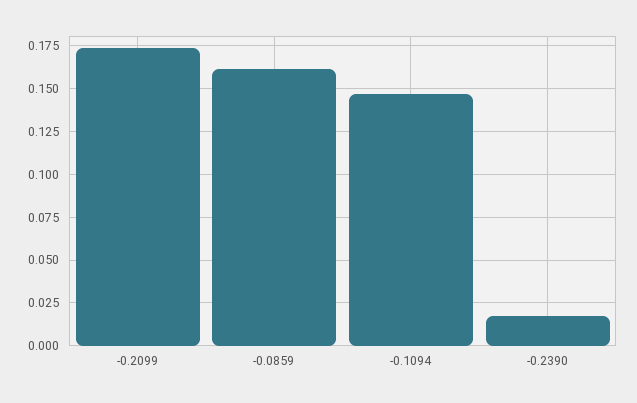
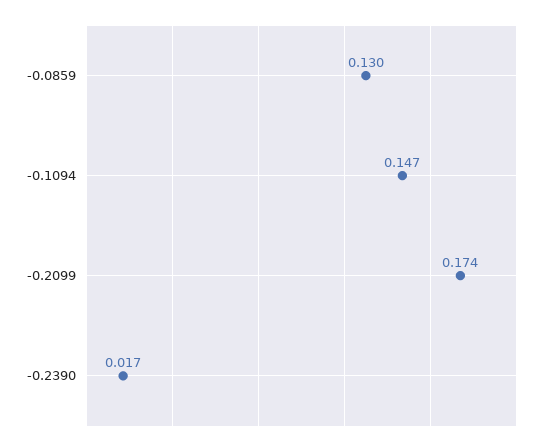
  {
    "-0.2099": 0.174,
-   "-0.0859": 0.16,
+   "-0.0859": 0.13,
    "-0.1094": 0.147,
    "-0.2390": 0.017
  }

